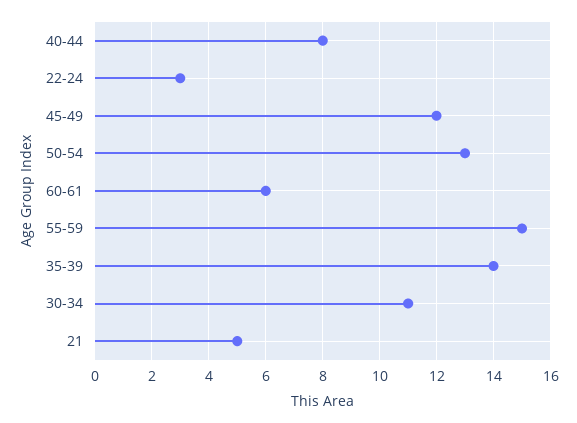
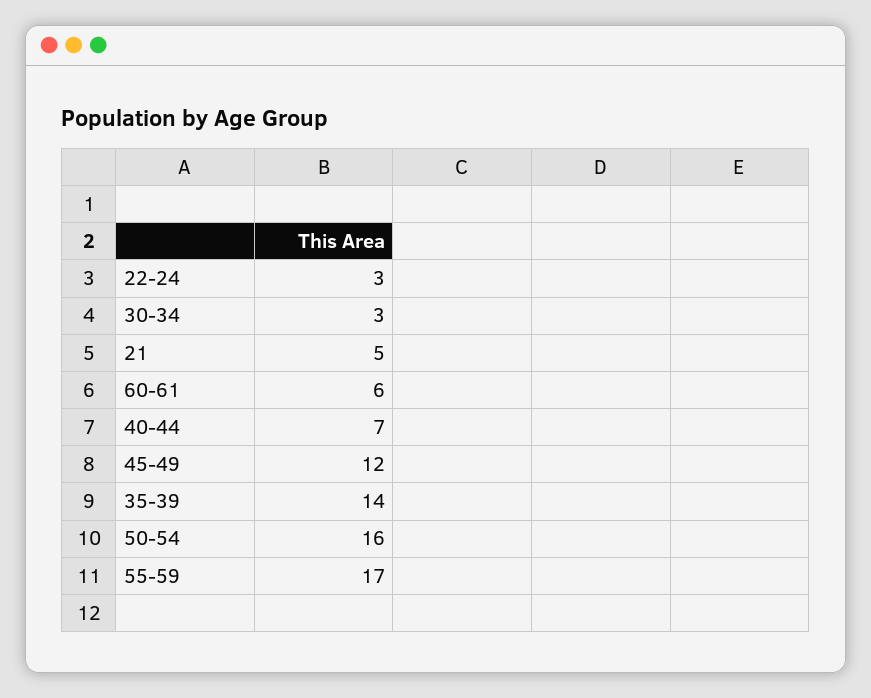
  {
-   "40-44": 8,
+   "40-44": 7,
    "22-24": 3,
    "45-49": 12,
-   "50-54": 13,
+   "50-54": 16,
    "60-61": 6,
-   "55-59": 15,
+   "55-59": 17,
    "35-39": 14,
-   "30-34": 11,
+   "30-34": 3,
    "21": 5
  }

